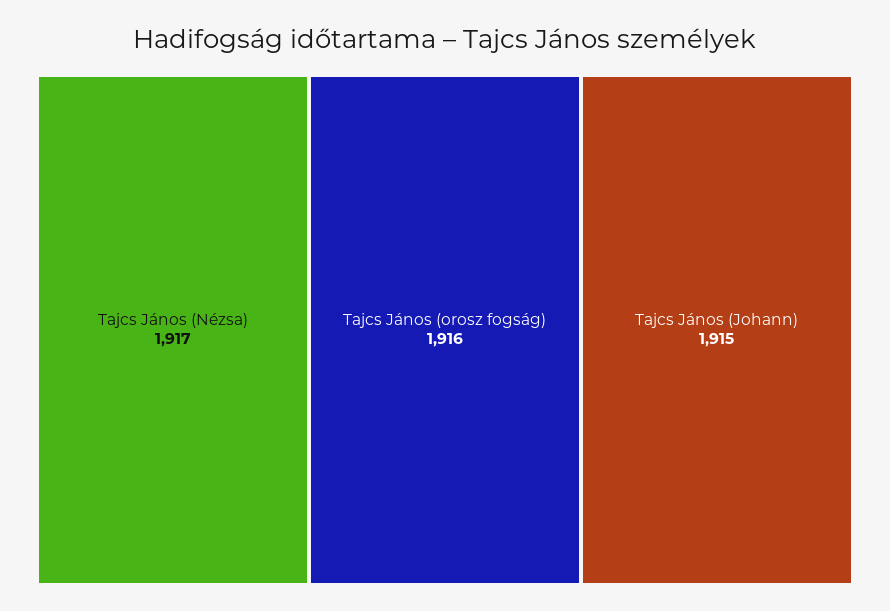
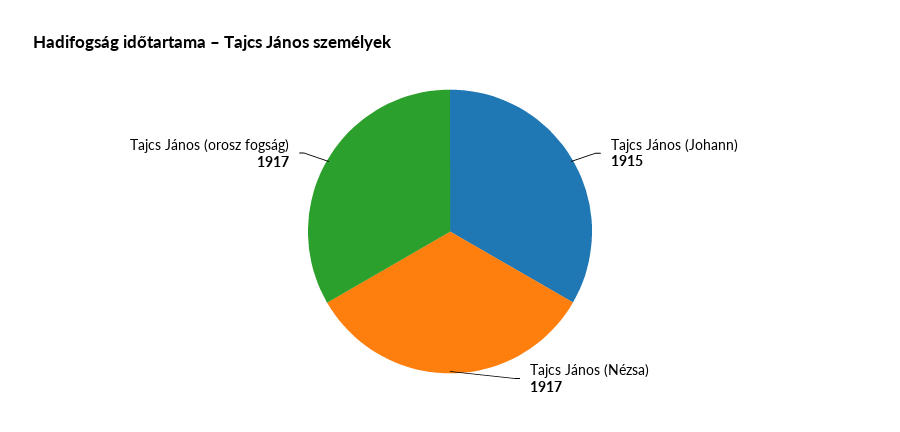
  {
    "Tajcs János (Nézsa)": 1917,
-   "Tajcs János (orosz fogság)": 1916,
+   "Tajcs János (orosz fogság)": 1917,
    "Tajcs János (Johann)": 1915
  }

